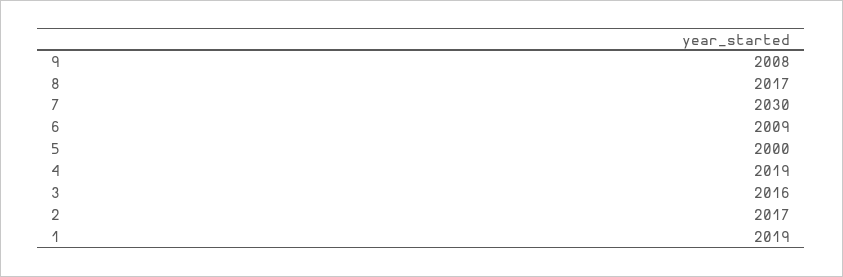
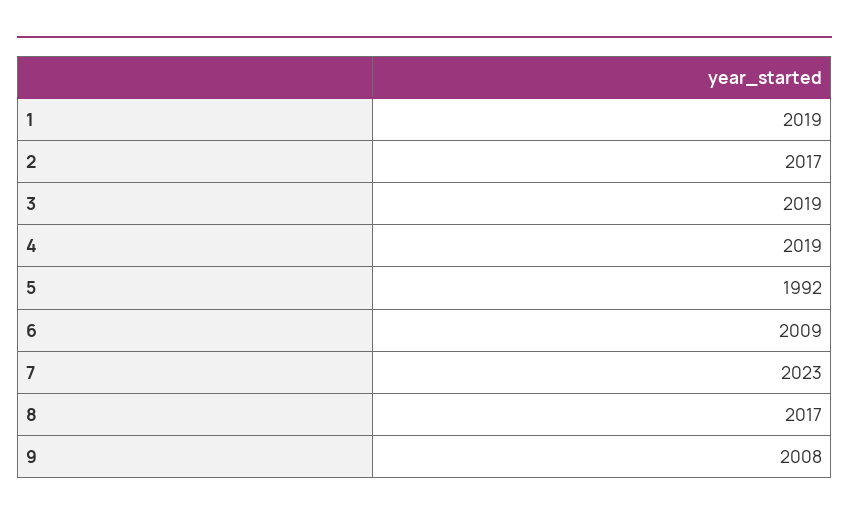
  {
    "9": 2008,
    "8": 2017,
-   "7": 2030,
+   "7": 2023,
    "6": 2009,
-   "5": 2000,
+   "5": 1992,
    "4": 2019,
-   "3": 2016,
+   "3": 2019,
    "2": 2017,
    "1": 2019
  }

